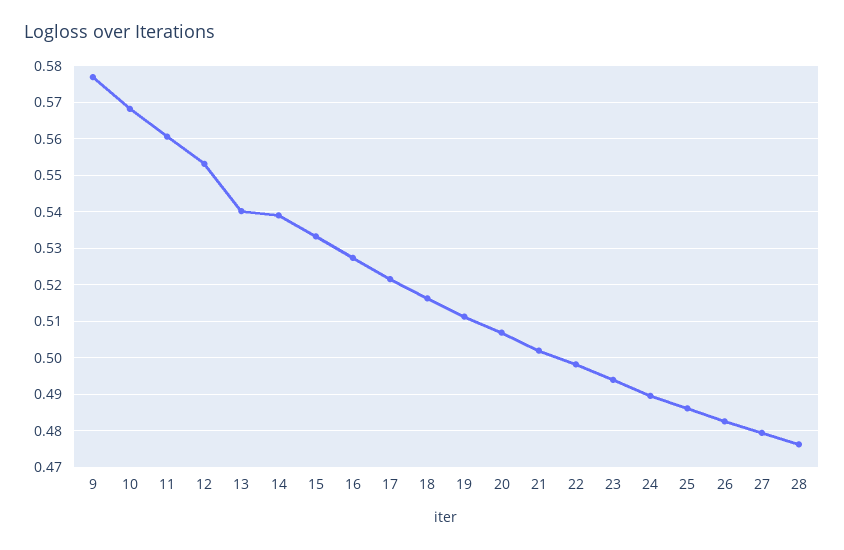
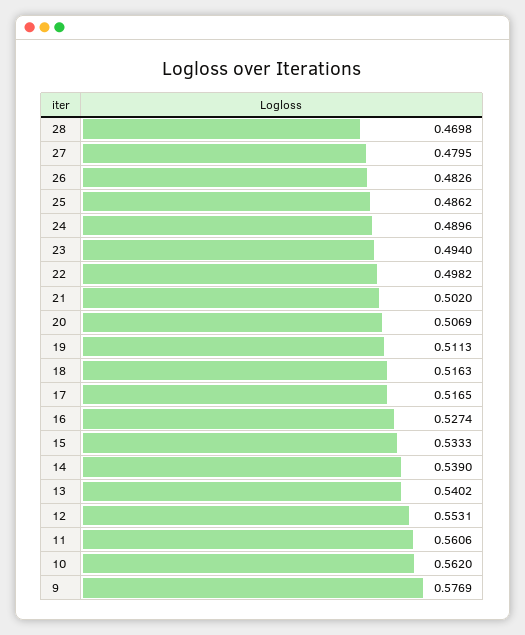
  {
    "9": 0.5769,
-   "10": 0.568,
+   "10": 0.562,
    "11": 0.5606,
    "12": 0.5531,
    "13": 0.5402,
    "14": 0.539,
    "15": 0.5333,
    "16": 0.5274,
-   "17": 0.522,
+   "17": 0.5165,
    "18": 0.5163,
    "19": 0.5113,
    "20": 0.5069,
    "21": 0.502,
    "22": 0.4982,
    "23": 0.494,
    "24": 0.4896,
    "25": 0.4862,
    "26": 0.4826,
    "27": 0.4795,
-   "28": 0.476
+   "28": 0.4698
  }

